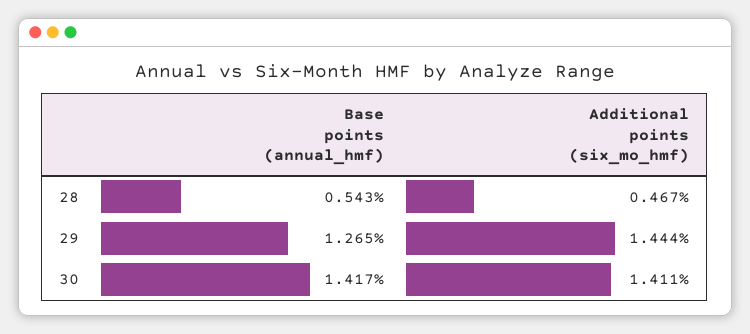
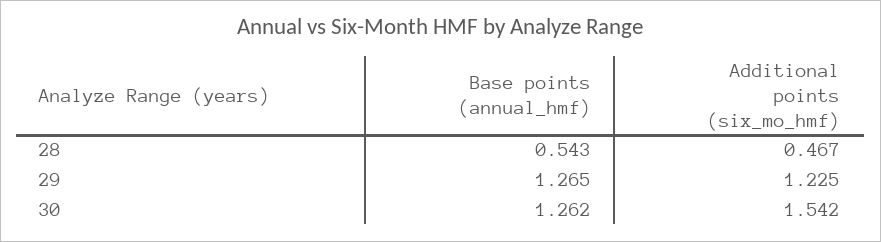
  {
    "Base points (annual_hmf)": {
      "28": 0.543,
      "29": 1.265,
-     "30": 1.417
+     "30": 1.262
    },
    "Additional points (six_mo_hmf)": {
      "28": 0.467,
-     "29": 1.444,
+     "29": 1.225,
-     "30": 1.411
+     "30": 1.542
    }
  }

